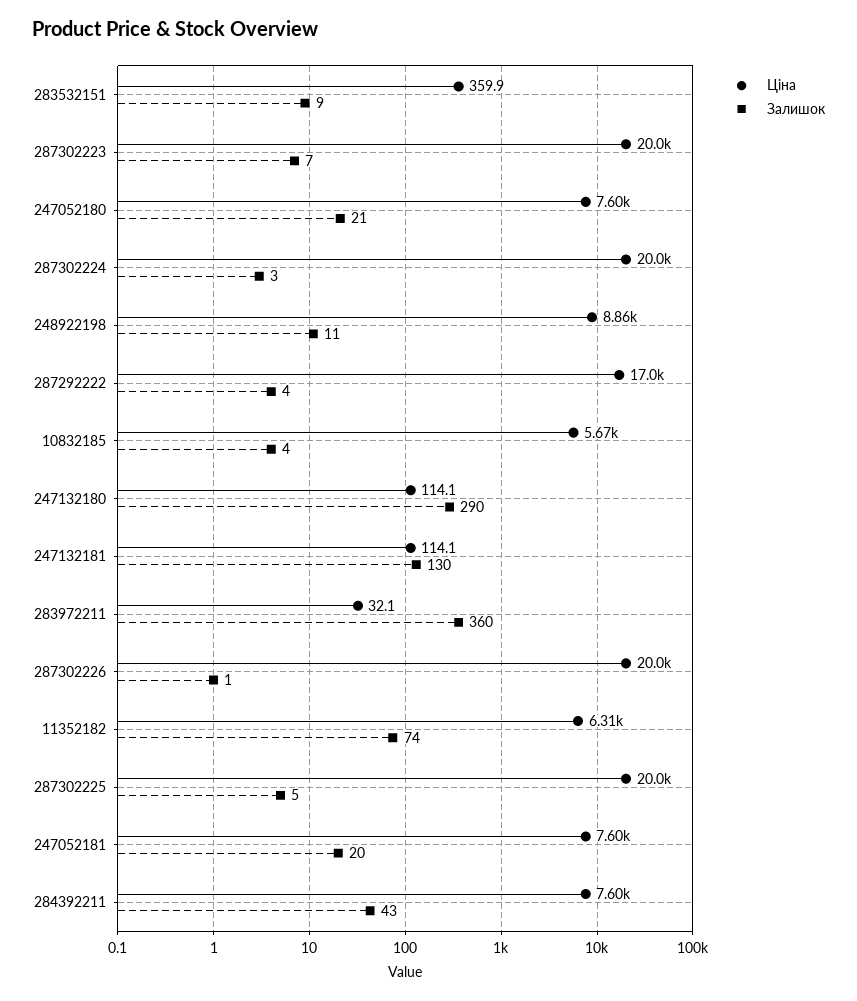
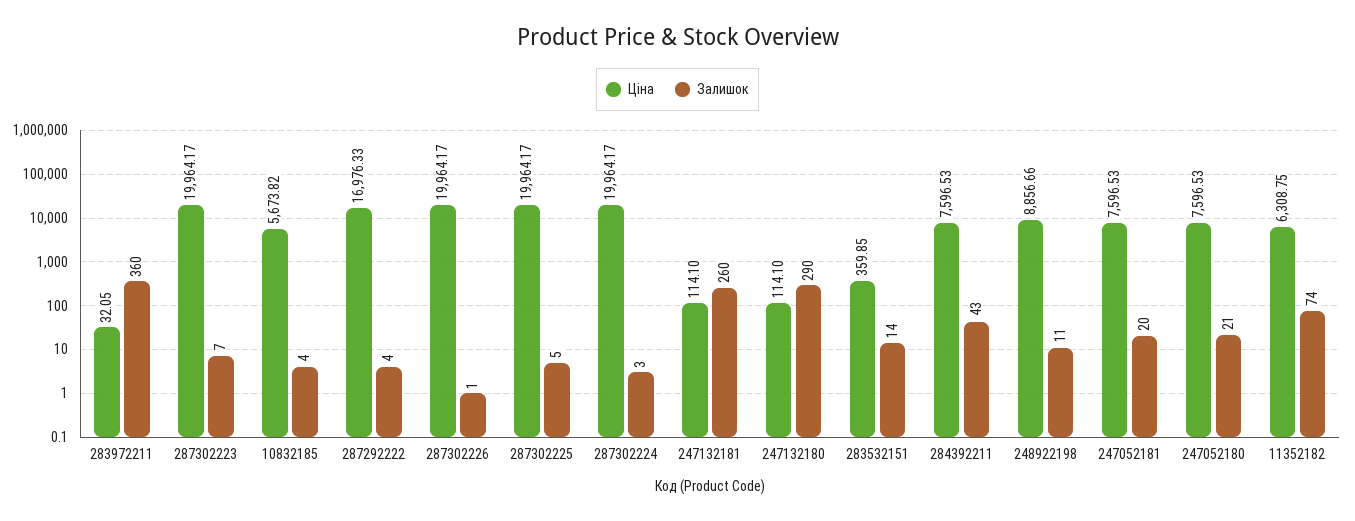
  {
    "Ціна": {
      "283532151": 359.85,
      "287302223": 19964.17,
      "247052180": 7596.53,
      "287302224": 19964.17,
      "248922198": 8856.66,
      "287292222": 16976.33,
      "10832185": 5673.82,
      "247132180": 114.1,
      "247132181": 114.1,
      "283972211": 32.05,
      "287302226": 19964.17,
      "11352182": 6308.75,
      "287302225": 19964.17,
      "247052181": 7596.53,
      "284392211": 7596.53
    },
    "Залишок": {
-     "283532151": 9,
+     "283532151": 14,
      "287302223": 7,
      "247052180": 21,
      "287302224": 3,
      "248922198": 11,
      "287292222": 4,
      "10832185": 4,
      "247132180": 290,
-     "247132181": 130,
+     "247132181": 260,
      "283972211": 360,
      "287302226": 1,
      "11352182": 74,
      "287302225": 5,
      "247052181": 20,
      "284392211": 43
    }
  }

